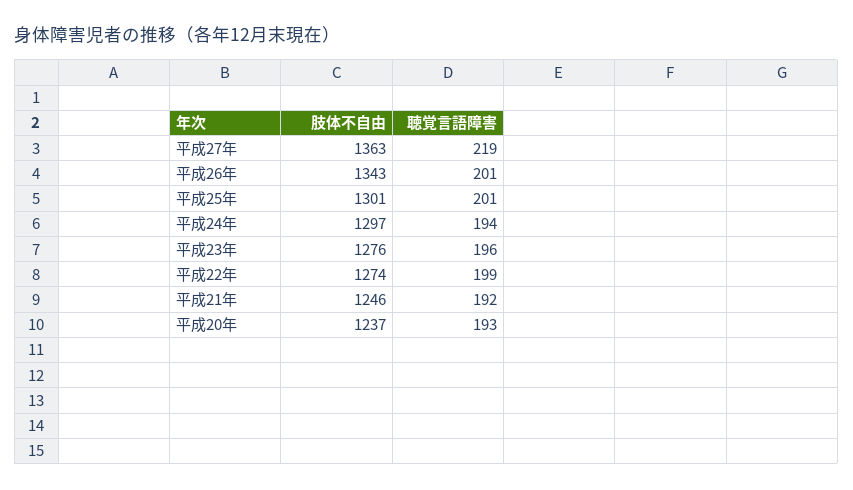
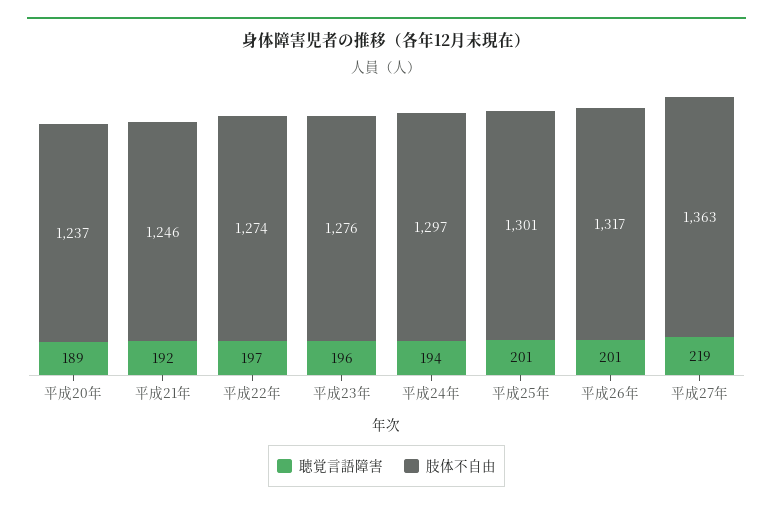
  {
    "肢体不自由": {
      "平成27年": 1363,
-     "平成26年": 1343,
+     "平成26年": 1317,
      "平成25年": 1301,
      "平成24年": 1297,
      "平成23年": 1276,
      "平成22年": 1274,
      "平成21年": 1246,
      "平成20年": 1237
    },
    "聴覚言語障害": {
      "平成27年": 219,
      "平成26年": 201,
      "平成25年": 201,
      "平成24年": 194,
      "平成23年": 196,
-     "平成22年": 199,
+     "平成22年": 197,
      "平成21年": 192,
-     "平成20年": 193
+     "平成20年": 189
    }
  }

